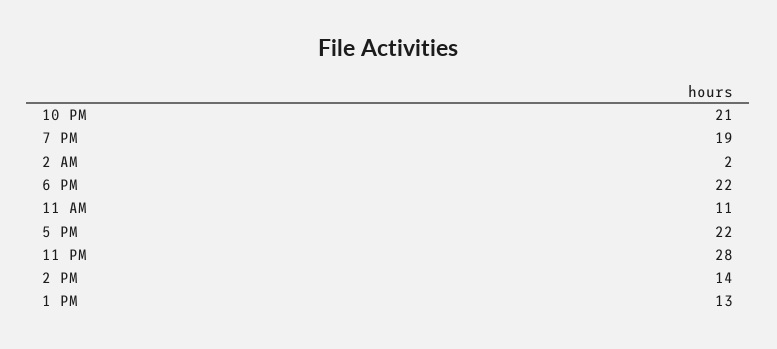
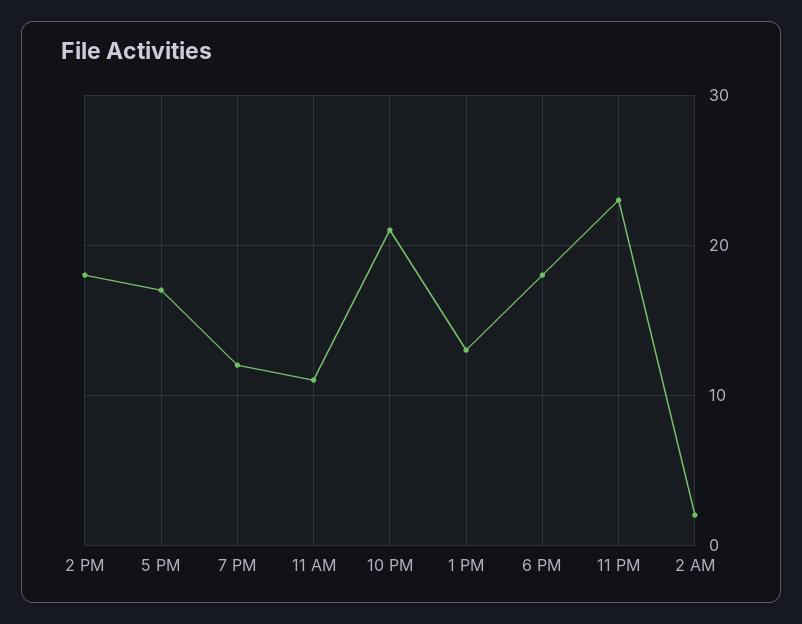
  {
    "10 PM": 21,
-   "7 PM": 19,
+   "7 PM": 12,
    "2 AM": 2,
-   "6 PM": 22,
+   "6 PM": 18,
    "11 AM": 11,
-   "5 PM": 22,
+   "5 PM": 17,
-   "11 PM": 28,
+   "11 PM": 23,
-   "2 PM": 14,
+   "2 PM": 18,
    "1 PM": 13
  }

